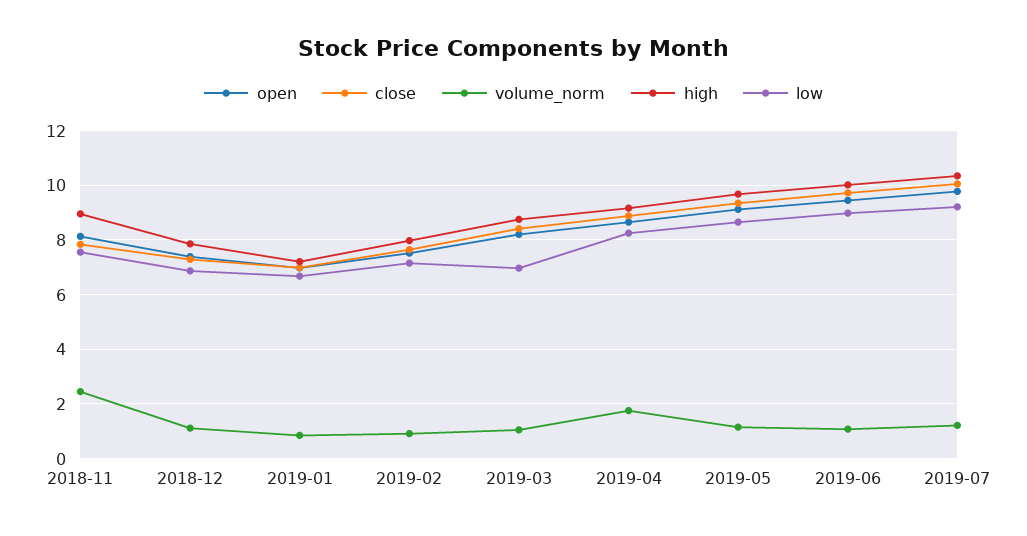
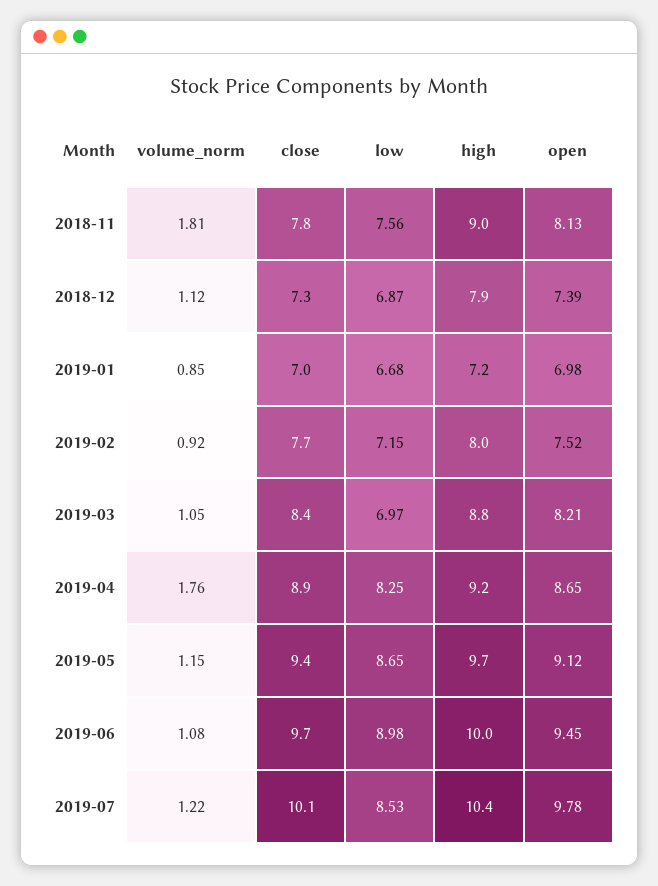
  {
    "open": {
      "2018-11": 8.13,
      "2018-12": 7.39,
      "2019-01": 6.98,
      "2019-02": 7.52,
      "2019-03": 8.21,
      "2019-04": 8.65,
      "2019-05": 9.12,
      "2019-06": 9.45,
      "2019-07": 9.78
    },
    "close": {
      "2018-11": 7.8,
      "2018-12": 7.3,
      "2019-01": 7,
      "2019-02": 7.7,
      "2019-03": 8.4,
      "2019-04": 8.9,
      "2019-05": 9.4,
      "2019-06": 9.7,
      "2019-07": 10.1
    },
    "volume_norm": {
-     "2018-11": 2.5,
+     "2018-11": 1.81,
      "2018-12": 1.12,
      "2019-01": 0.85,
      "2019-02": 0.92,
      "2019-03": 1.05,
      "2019-04": 1.76,
      "2019-05": 1.15,
      "2019-06": 1.08,
      "2019-07": 1.22
    },
    "high": {
      "2018-11": 9,
      "2018-12": 7.9,
      "2019-01": 7.2,
      "2019-02": 8,
      "2019-03": 8.8,
      "2019-04": 9.2,
      "2019-05": 9.7,
      "2019-06": 10,
      "2019-07": 10.4
    },
    "low": {
      "2018-11": 7.56,
      "2018-12": 6.87,
      "2019-01": 6.68,
      "2019-02": 7.15,
      "2019-03": 6.97,
      "2019-04": 8.25,
      "2019-05": 8.65,
      "2019-06": 8.98,
-     "2019-07": 9.25
+     "2019-07": 8.53
    }
  }

